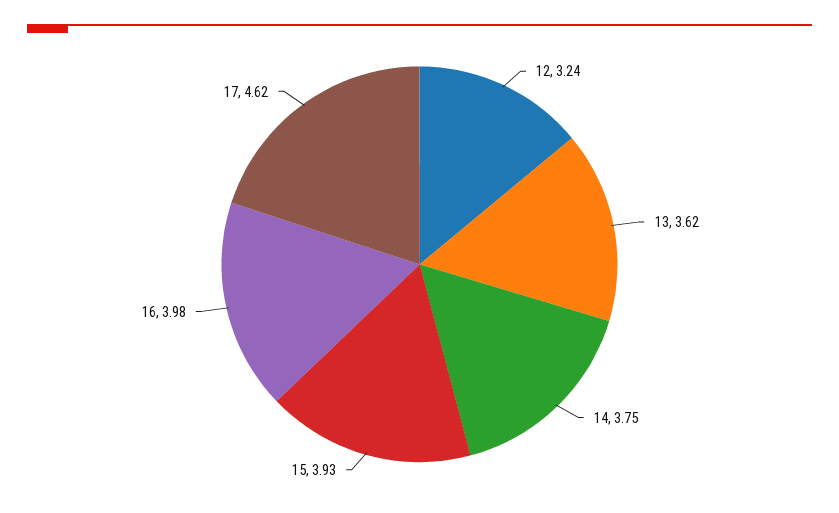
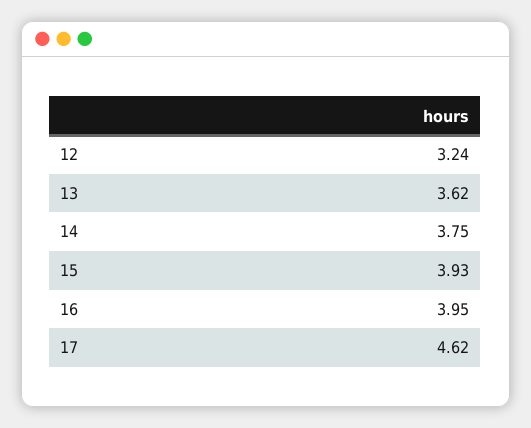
  {
    "12": 3.24,
    "13": 3.62,
    "14": 3.75,
    "15": 3.93,
-   "16": 3.98,
+   "16": 3.95,
    "17": 4.62
  }

